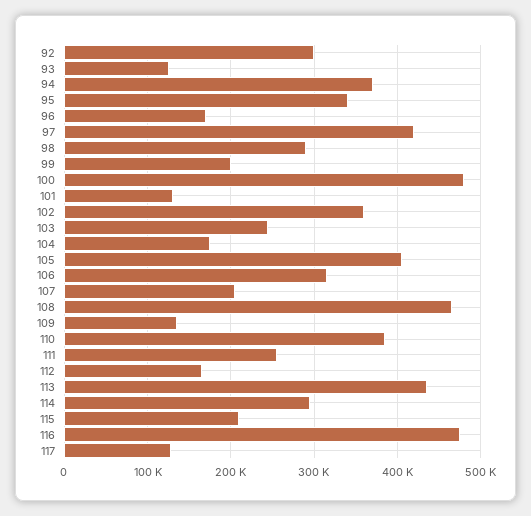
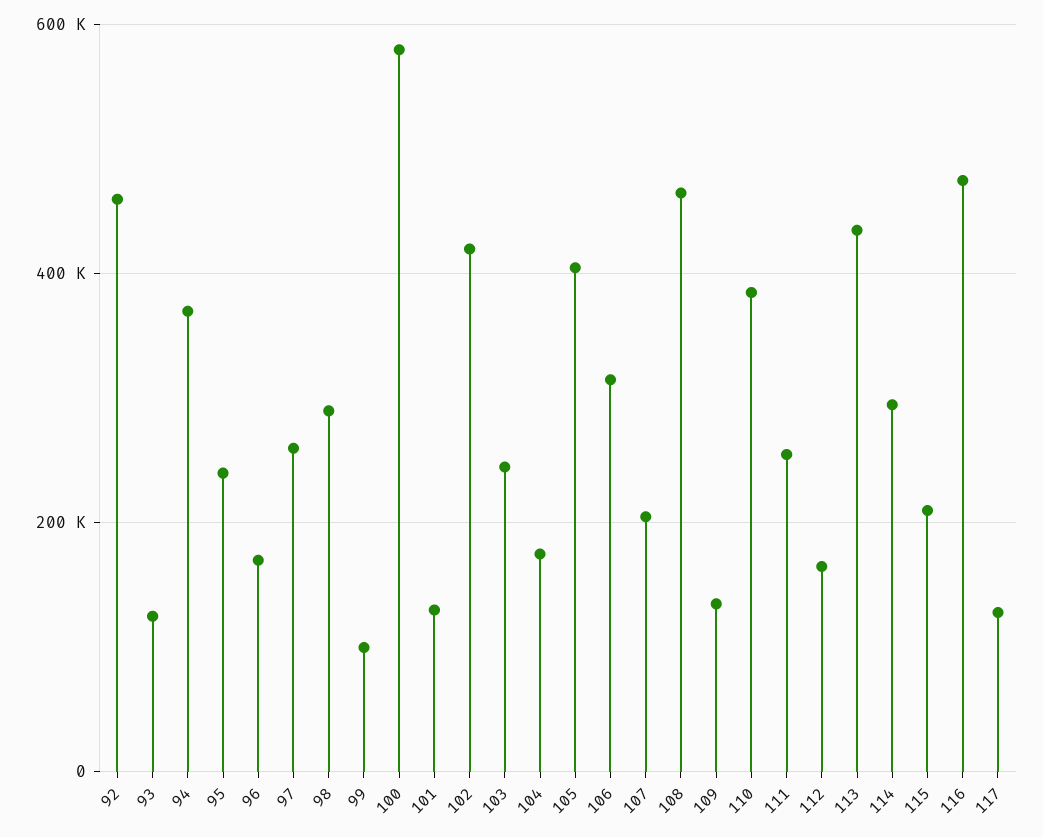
  {
-   "92": 300000,
+   "92": 460000,
    "93": 130000,
    "94": 370000,
-   "95": 340000,
+   "95": 240000,
    "96": 170000,
-   "97": 420000,
+   "97": 260000,
    "98": 290000,
-   "99": 200000,
+   "99": 100000,
-   "100": 480000,
+   "100": 580000,
    "101": 130000,
-   "102": 360000,
+   "102": 420000,
    "103": 250000,
    "104": 180000,
    "105": 410000,
    "106": 320000,
    "107": 210000,
    "108": 470000,
    "109": 140000,
    "110": 390000,
    "111": 260000,
    "112": 170000,
    "113": 440000,
    "114": 300000,
    "115": 210000,
    "116": 480000,
    "117": 130000
  }

